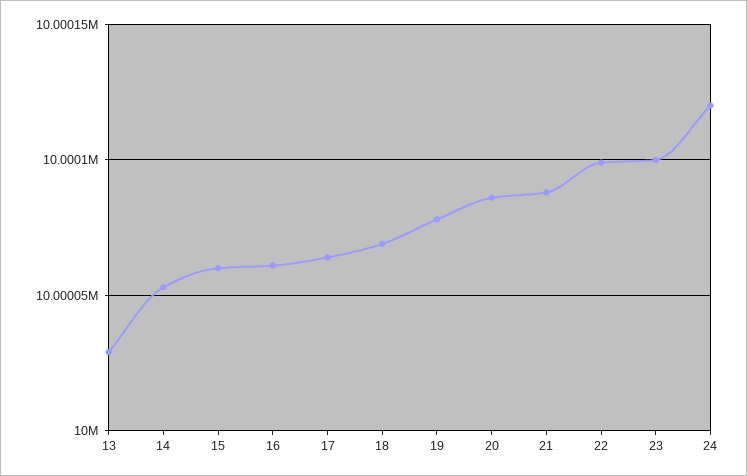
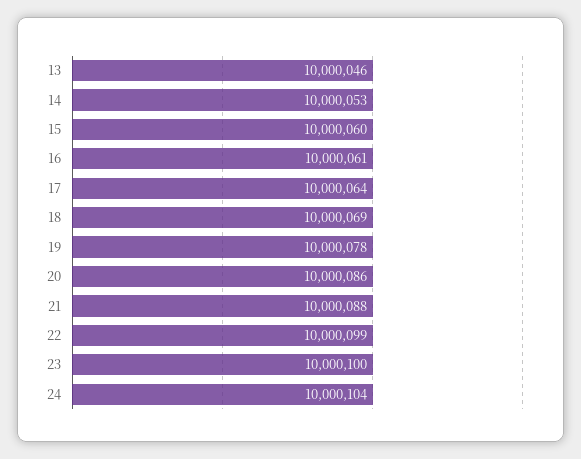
  {
-   "13": 10000030,
+   "13": 10000046,
    "14": 10000053,
    "15": 10000060,
    "16": 10000061,
    "17": 10000064,
    "18": 10000069,
    "19": 10000078,
    "20": 10000086,
    "21": 10000088,
    "22": 10000099,
    "23": 10000100,
-   "24": 10000120
+   "24": 10000104
  }

